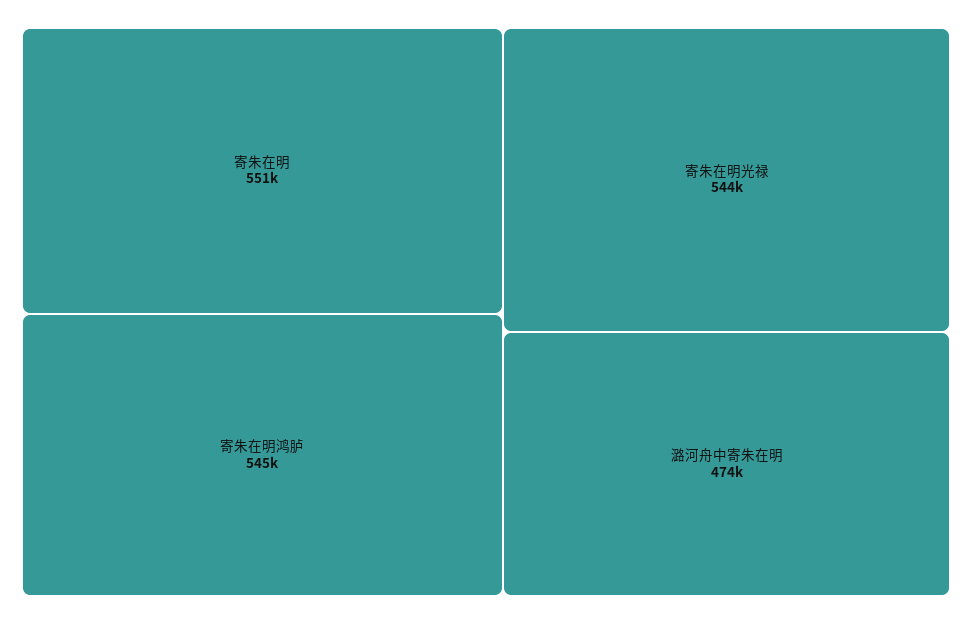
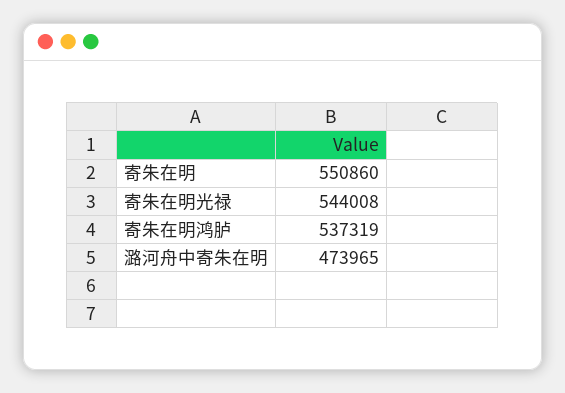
  {
    "寄朱在明": 550860,
-   "寄朱在明鸿胪": 545000,
+   "寄朱在明鸿胪": 537319,
    "寄朱在明光禄": 544008,
    "潞河舟中寄朱在明": 473965
  }

